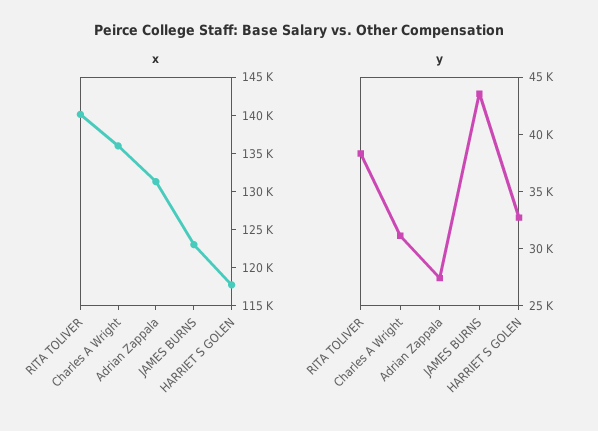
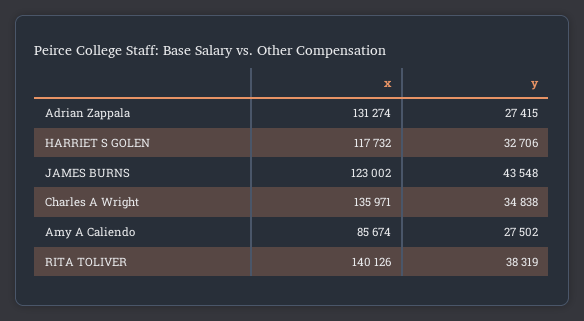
  {
    "x": {
      "RITA TOLIVER": 140126,
      "Charles A Wright": 135971,
      "Adrian Zappala": 131274,
      "JAMES BURNS": 123002,
-     "HARRIET S GOLEN": 117732
+     "HARRIET S GOLEN": 117732,
+     "Amy A Caliendo": 85674
    },
    "y": {
      "RITA TOLIVER": 38319,
-     "Charles A Wright": 31000,
+     "Charles A Wright": 34838,
      "Adrian Zappala": 27415,
      "JAMES BURNS": 43548,
-     "HARRIET S GOLEN": 32706
+     "HARRIET S GOLEN": 32706,
+     "Amy A Caliendo": 27502
    }
  }

